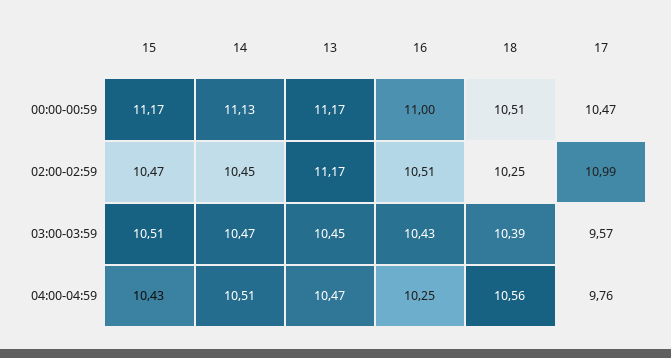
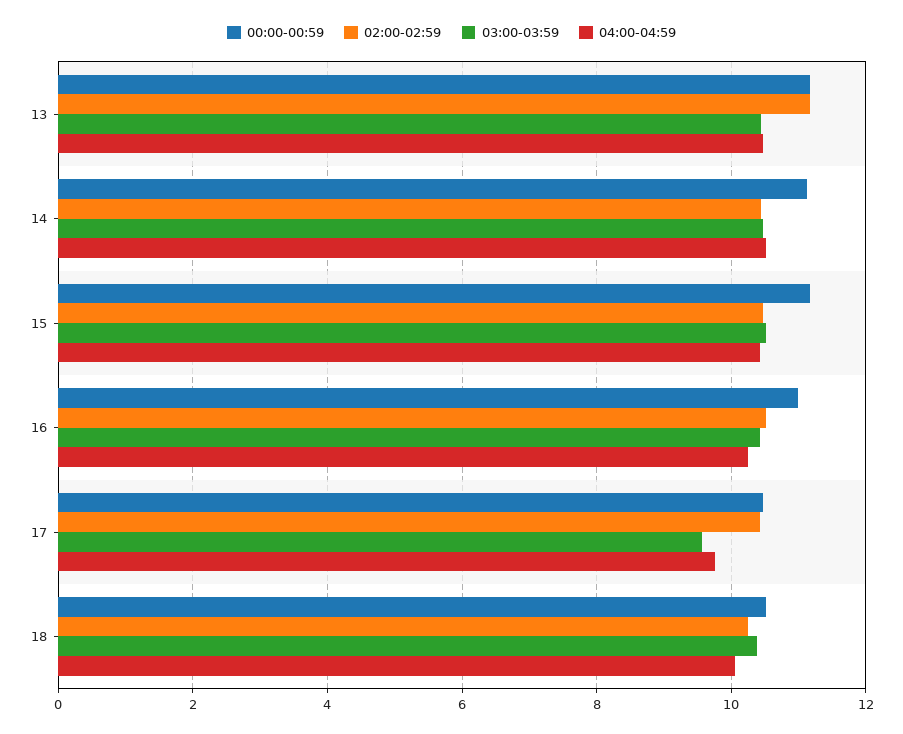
  {
    "00:00-00:59": {
      "15": 11.17,
      "14": 11.13,
      "13": 11.17,
      "16": 11,
      "18": 10.51,
      "17": 10.47
    },
    "02:00-02:59": {
      "15": 10.47,
      "14": 10.45,
      "13": 11.17,
      "16": 10.51,
      "18": 10.25,
-     "17": 10.99
+     "17": 10.4
    },
    "03:00-03:59": {
      "15": 10.51,
      "14": 10.47,
      "13": 10.45,
      "16": 10.43,
      "18": 10.39,
      "17": 9.57
    },
    "04:00-04:59": {
      "15": 10.43,
      "14": 10.51,
      "13": 10.47,
      "16": 10.25,
-     "18": 10.56,
+     "18": 10,
      "17": 9.76
    }
  }

